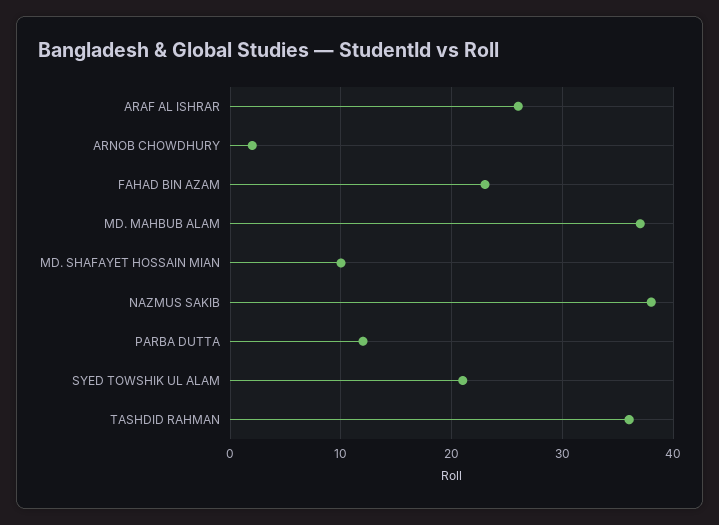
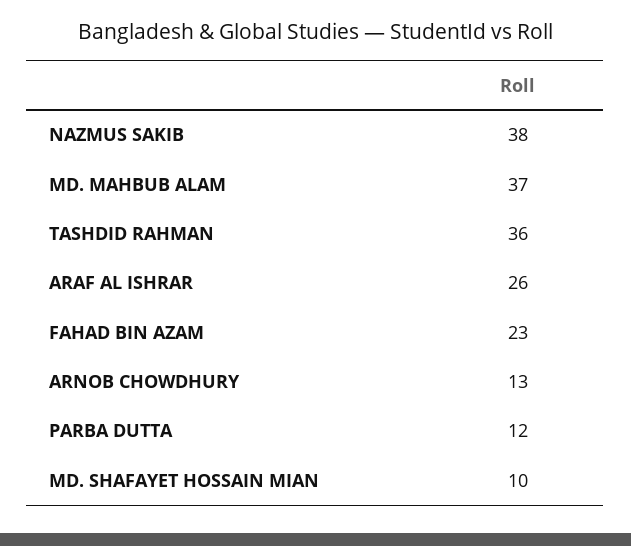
  {
    "ARAF AL ISHRAR": 26,
-   "ARNOB CHOWDHURY": 2,
+   "ARNOB CHOWDHURY": 13,
    "FAHAD BIN AZAM": 23,
    "MD. MAHBUB ALAM": 37,
    "MD. SHAFAYET HOSSAIN MIAN": 10,
    "NAZMUS SAKIB": 38,
    "PARBA DUTTA": 12,
-   "SYED TOWSHIK UL ALAM": 21,
    "TASHDID RAHMAN": 36
  }

